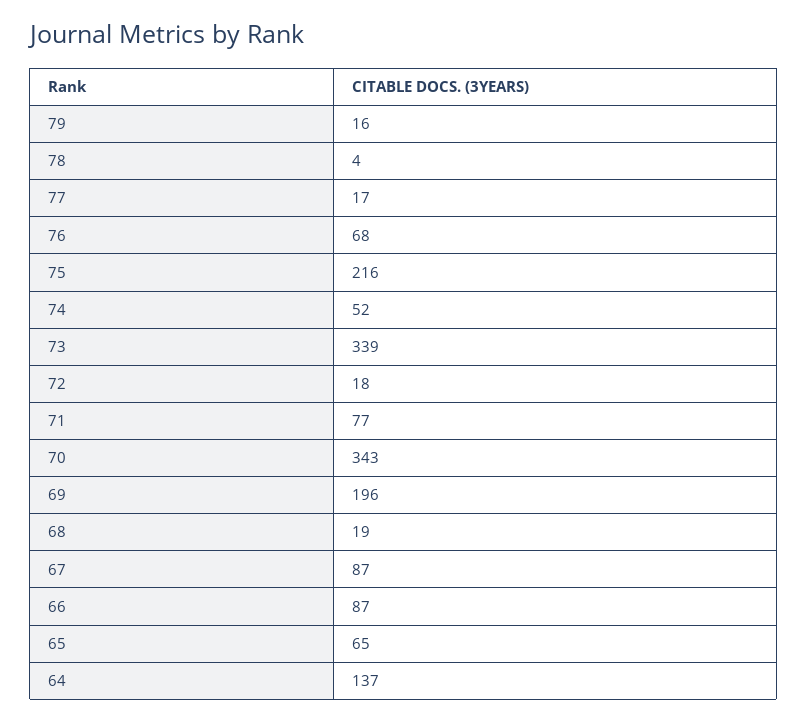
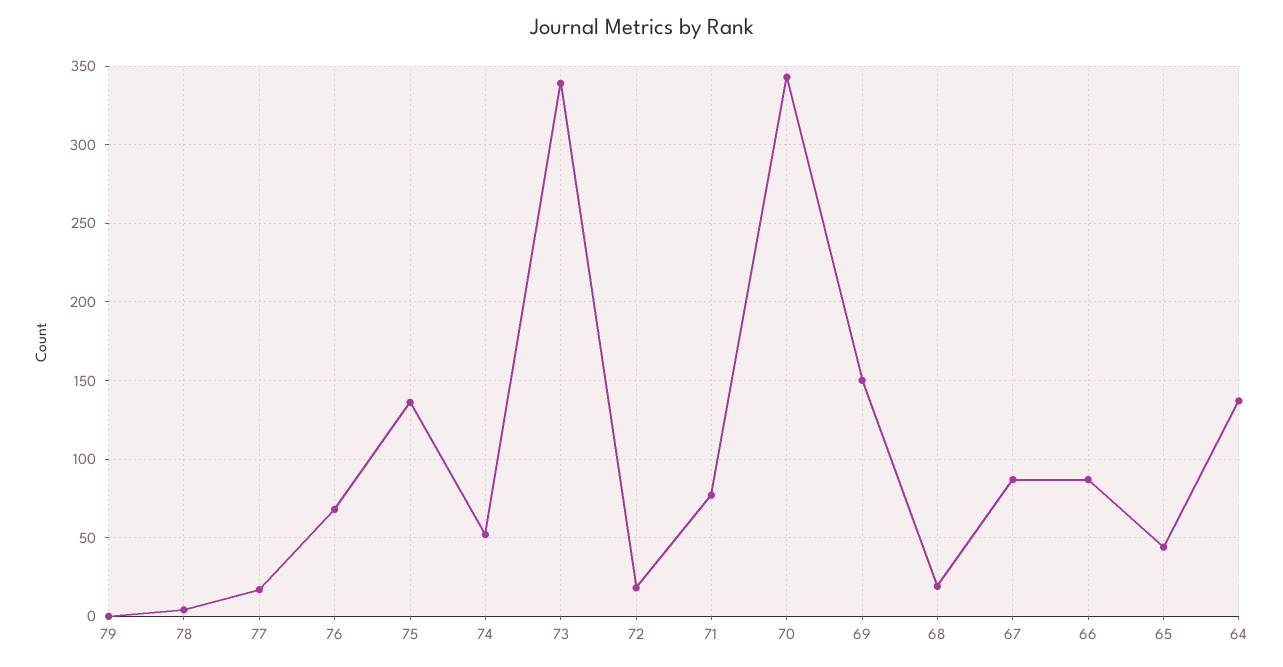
  {
-   "79": 16,
+   "79": 0,
    "78": 4,
    "77": 17,
    "76": 68,
-   "75": 216,
+   "75": 135,
    "74": 52,
    "73": 339,
    "72": 18,
    "71": 77,
    "70": 343,
-   "69": 196,
+   "69": 150,
    "68": 19,
    "67": 87,
    "66": 87,
-   "65": 65,
+   "65": 45,
    "64": 137
  }

